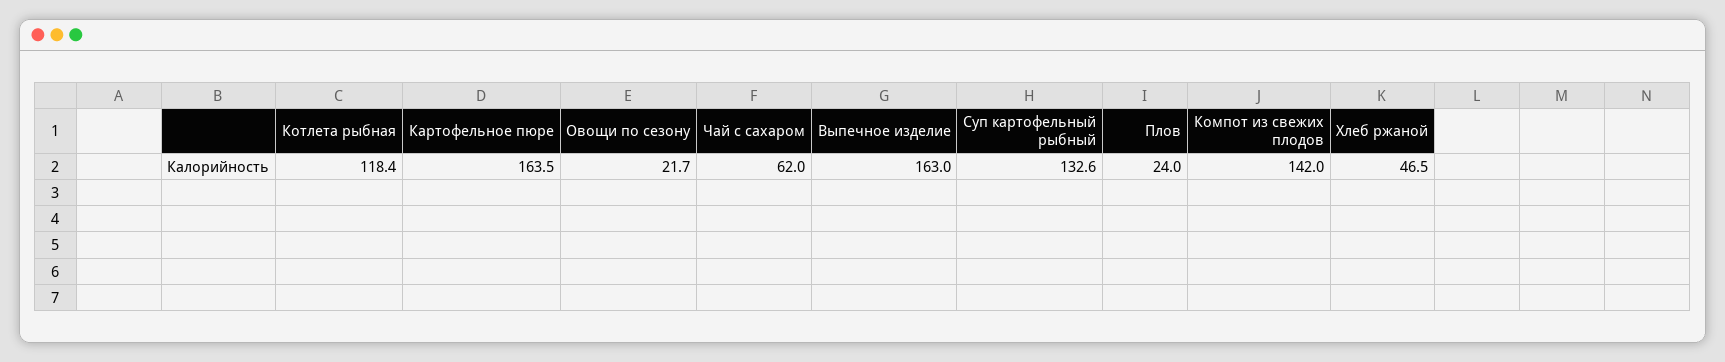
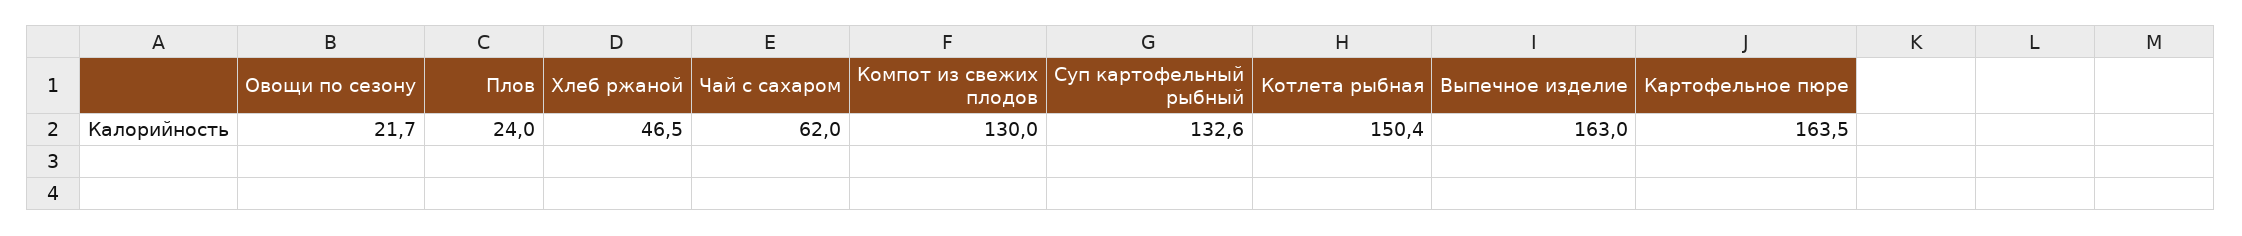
  {
-   "Котлета рыбная": 118.4,
+   "Котлета рыбная": 150.4,
    "Картофельное пюре": 163.5,
    "Овощи по сезону": 21.7,
    "Чай с сахаром": 62,
    "Выпечное изделие": 163,
    "Суп картофельный рыбный": 132.6,
    "Плов": 24,
-   "Компот из свежих плодов": 142,
+   "Компот из свежих плодов": 130,
    "Хлеб ржаной": 46.5
  }

